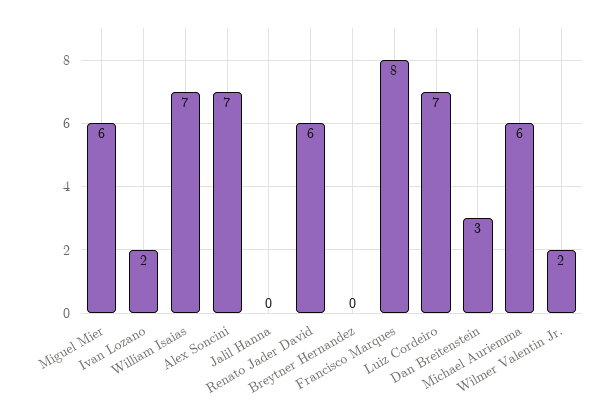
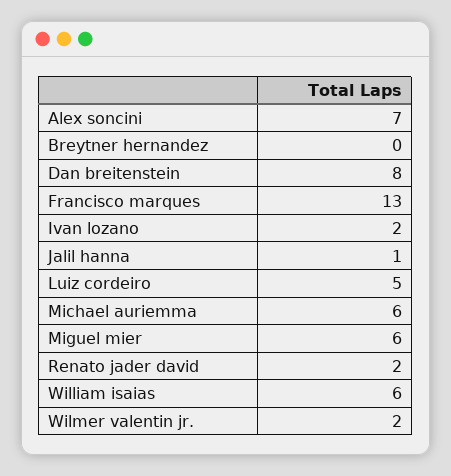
  {
    "Miguel Mier": 6,
    "Ivan Lozano": 2,
-   "William Isaias": 7,
+   "William Isaias": 6,
    "Alex Soncini": 7,
-   "Jalil Hanna": 0,
+   "Jalil Hanna": 1,
-   "Renato Jader David": 6,
+   "Renato Jader David": 2,
    "Breytner Hernandez": 0,
-   "Francisco Marques": 8,
+   "Francisco Marques": 13,
-   "Luiz Cordeiro": 7,
+   "Luiz Cordeiro": 5,
-   "Dan Breitenstein": 3,
+   "Dan Breitenstein": 8,
    "Michael Auriemma": 6,
    "Wilmer Valentin Jr.": 2
  }

